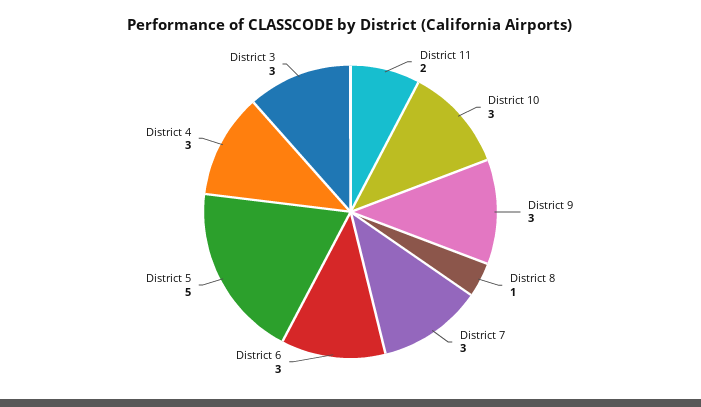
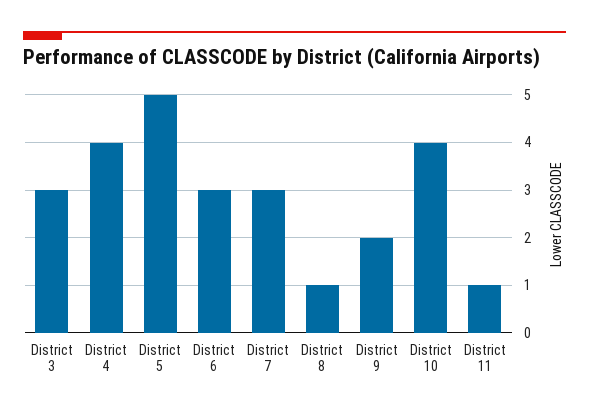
  {
-   "District 11": 2,
+   "District 11": 1,
-   "District 10": 3,
+   "District 10": 4,
-   "District 9": 3,
+   "District 9": 2,
    "District 8": 1,
    "District 7": 3,
    "District 6": 3,
    "District 5": 5,
-   "District 4": 3,
+   "District 4": 4,
    "District 3": 3
  }

